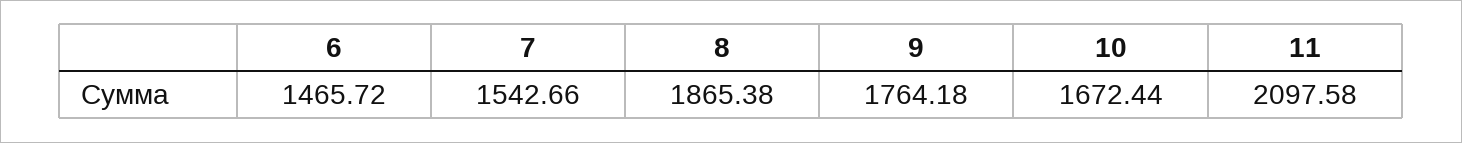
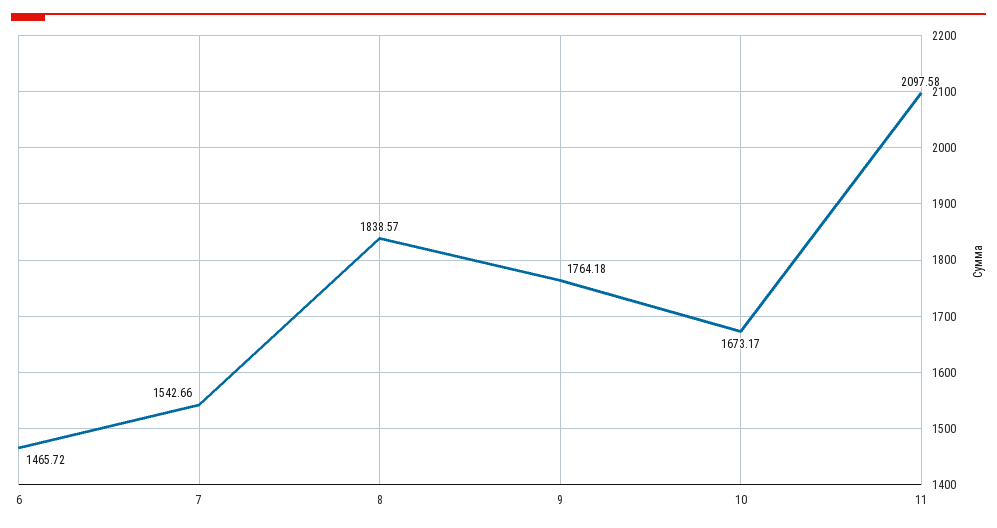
  {
    "6": 1465.72,
    "7": 1542.66,
-   "8": 1865.38,
+   "8": 1838.57,
    "9": 1764.18,
-   "10": 1672.44,
+   "10": 1673.17,
    "11": 2097.58
  }

